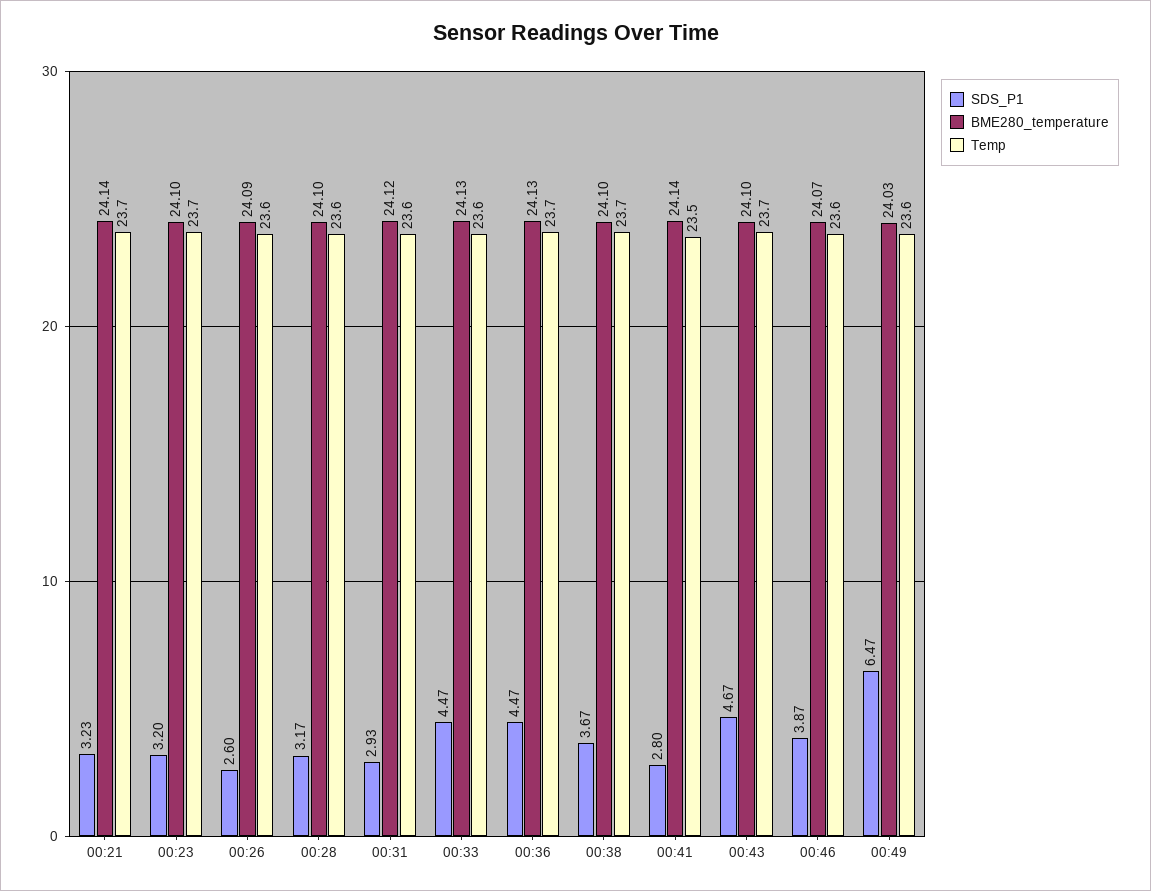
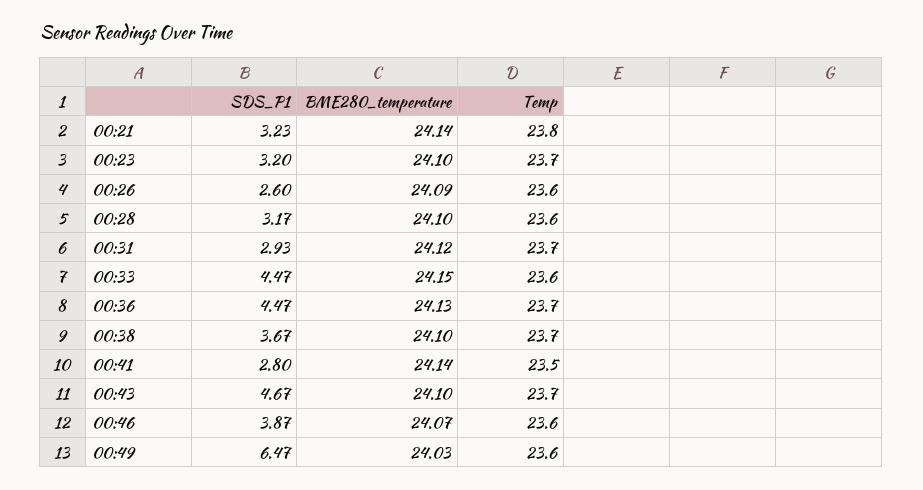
  {
    "SDS_P1": {
      "00:21": 3.23,
      "00:23": 3.2,
      "00:26": 2.6,
      "00:28": 3.17,
      "00:31": 2.93,
      "00:33": 4.47,
      "00:36": 4.47,
      "00:38": 3.67,
      "00:41": 2.8,
      "00:43": 4.67,
      "00:46": 3.87,
      "00:49": 6.47
    },
    "BME280_temperature": {
      "00:21": 24.14,
      "00:23": 24.1,
      "00:26": 24.09,
      "00:28": 24.1,
      "00:31": 24.12,
-     "00:33": 24.13,
+     "00:33": 24.15,
      "00:36": 24.13,
      "00:38": 24.1,
      "00:41": 24.14,
      "00:43": 24.1,
      "00:46": 24.07,
      "00:49": 24.03
    },
    "Temp": {
-     "00:21": 23.7,
+     "00:21": 23.8,
      "00:23": 23.7,
      "00:26": 23.6,
      "00:28": 23.6,
-     "00:31": 23.6,
+     "00:31": 23.7,
      "00:33": 23.6,
      "00:36": 23.7,
      "00:38": 23.7,
      "00:41": 23.5,
      "00:43": 23.7,
      "00:46": 23.6,
      "00:49": 23.6
    }
  }

